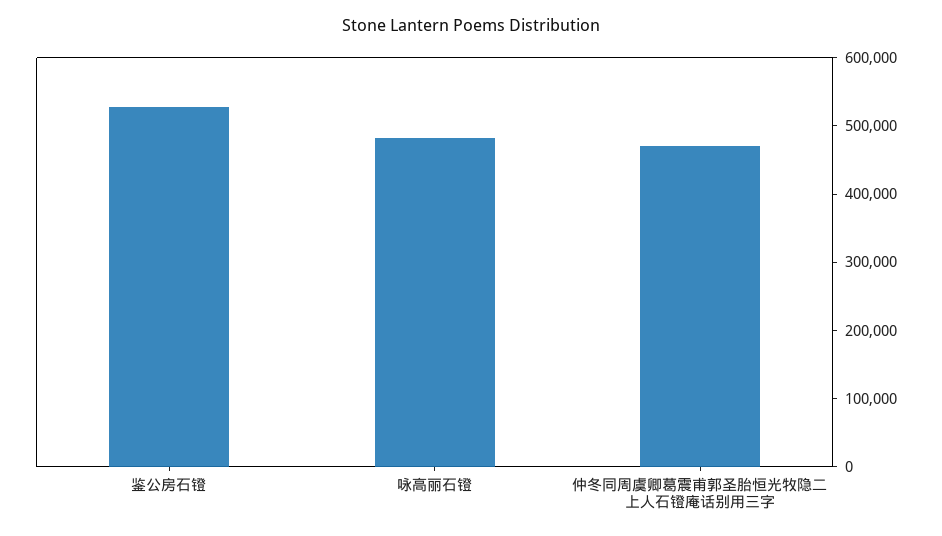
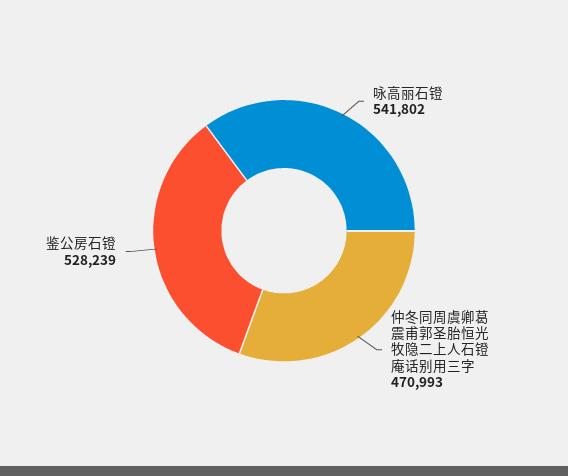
  {
    "鉴公房石镫": 528239,
-   "咏高丽石镫": 480000,
+   "咏高丽石镫": 541802,
    "仲冬同周虞卿葛震甫郭圣胎恒光牧隐二上人石镫庵话别用三字": 470993
  }

